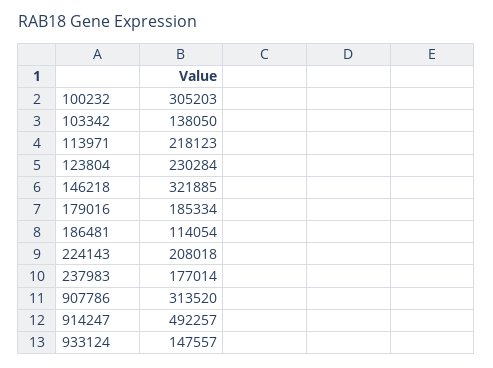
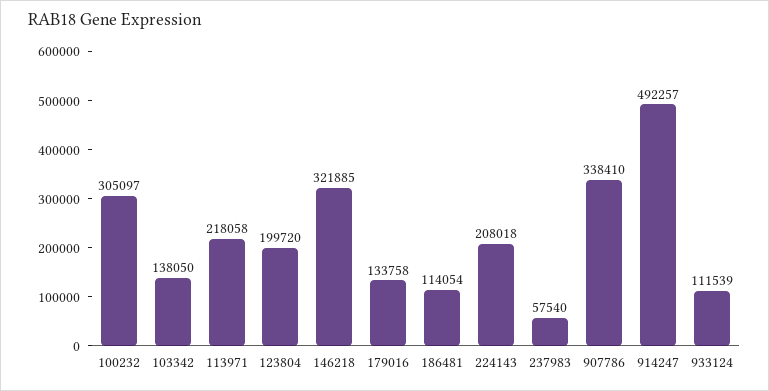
  {
-   "100232": 305203,
+   "100232": 305097,
    "103342": 138050,
-   "113971": 218123,
+   "113971": 218058,
-   "123804": 230284,
+   "123804": 199720,
    "146218": 321885,
-   "179016": 185334,
+   "179016": 133758,
    "186481": 114054,
    "224143": 208018,
-   "237983": 177014,
+   "237983": 57540,
-   "907786": 313520,
+   "907786": 338410,
    "914247": 492257,
-   "933124": 147557
+   "933124": 111539
  }

